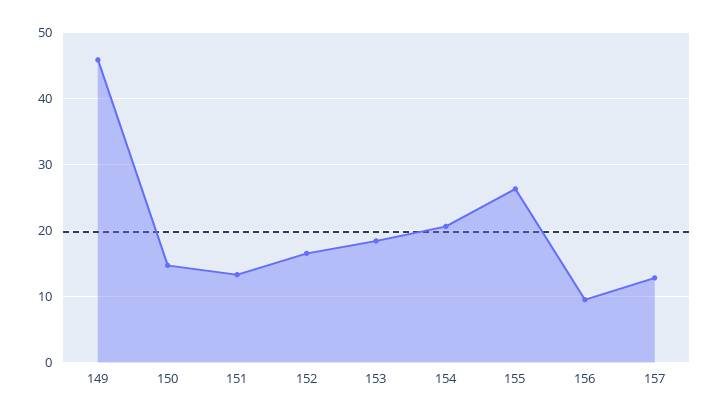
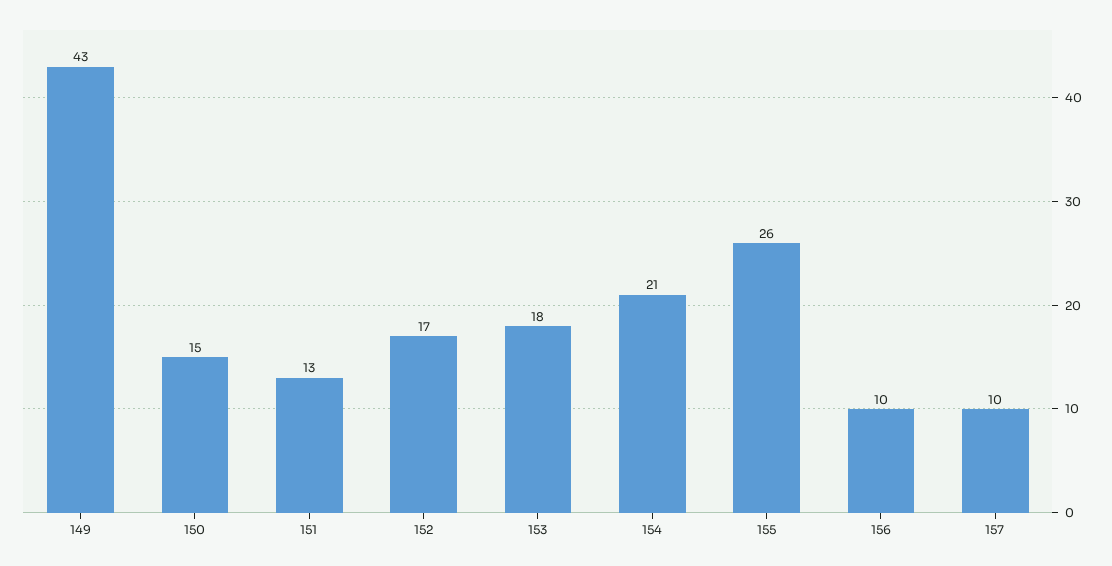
  {
-   "149": 46,
+   "149": 43,
    "150": 15,
    "151": 13,
    "152": 17,
    "153": 18,
    "154": 21,
    "155": 26,
    "156": 10,
-   "157": 13
+   "157": 10
  }

